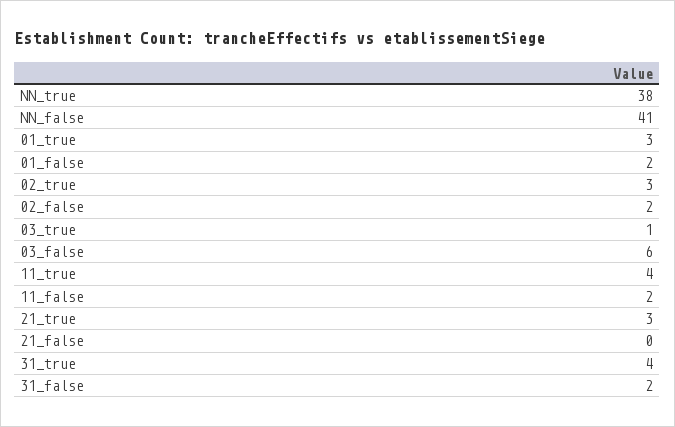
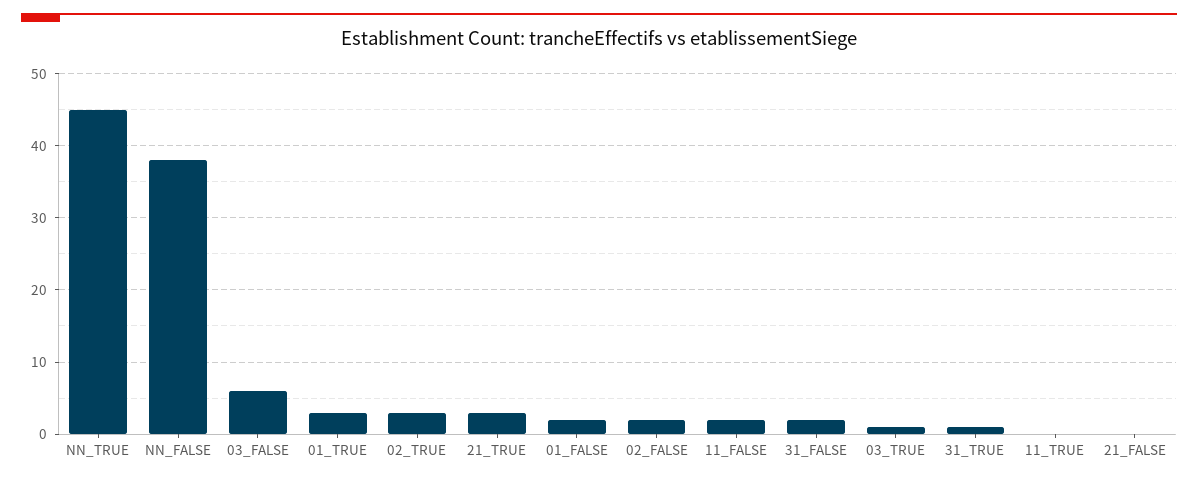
  {
-   "NN_true": 38,
+   "NN_true": 45,
-   "NN_false": 41,
+   "NN_false": 38,
    "01_true": 3,
    "01_false": 2,
    "02_true": 3,
    "02_false": 2,
    "03_true": 1,
    "03_false": 6,
-   "11_true": 4,
+   "11_true": 0,
    "11_false": 2,
    "21_true": 3,
    "21_false": 0,
-   "31_true": 4,
+   "31_true": 1,
    "31_false": 2
  }

